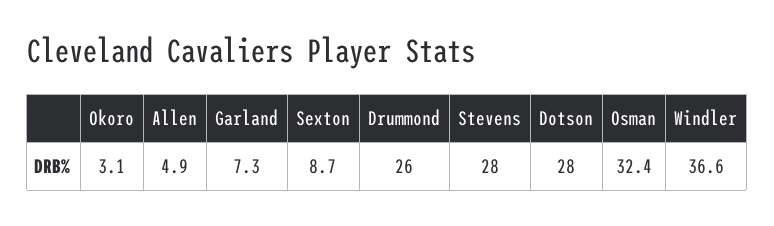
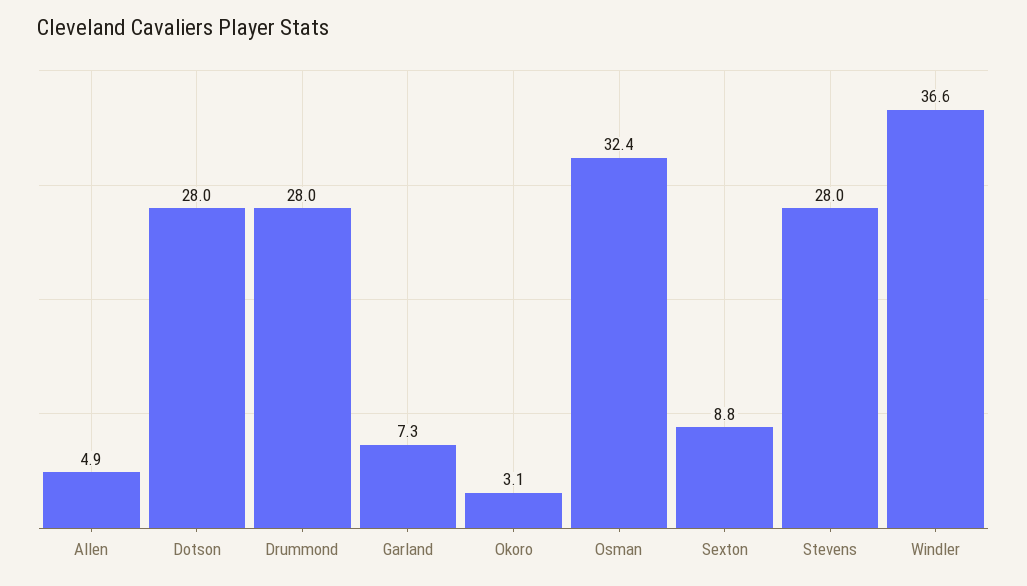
  {
    "Okoro": 3.1,
    "Allen": 4.9,
    "Garland": 7.3,
-   "Sexton": 8.7,
+   "Sexton": 8.8,
-   "Drummond": 26,
+   "Drummond": 28,
    "Stevens": 28,
    "Dotson": 28,
    "Osman": 32.4,
    "Windler": 36.6
  }

